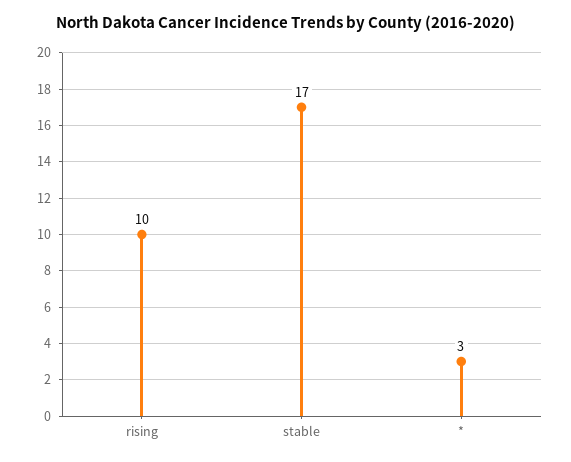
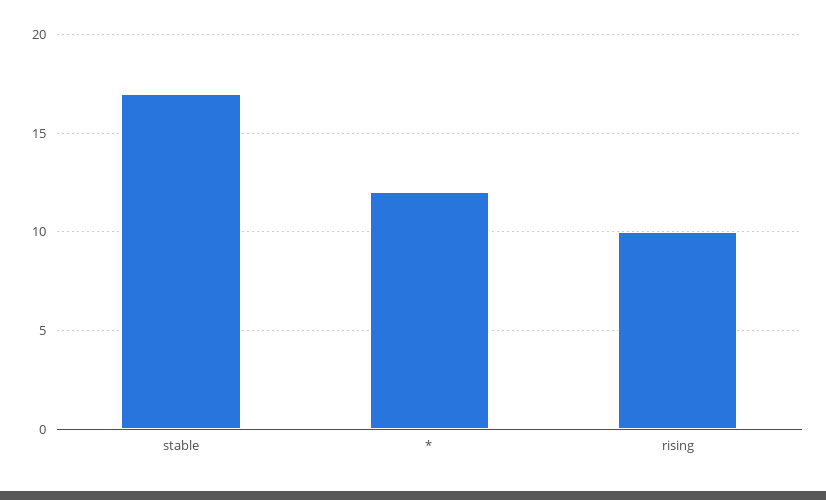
  {
    "rising": 10,
    "stable": 17,
-   "*": 3
+   "*": 12
  }

